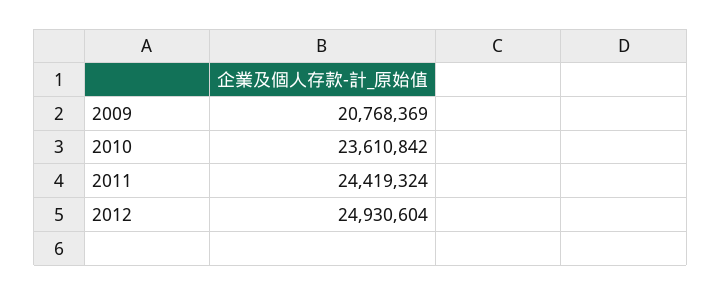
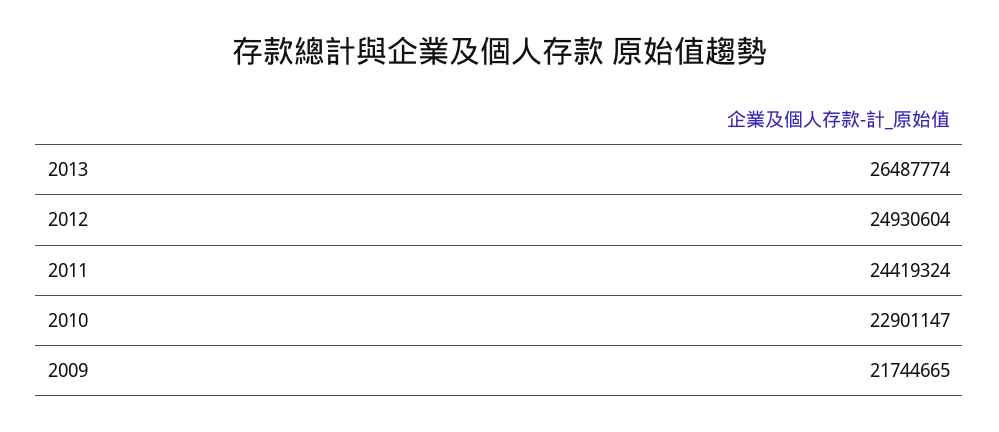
  {
-   "2009": 20768369,
+   "2009": 21744665,
-   "2010": 23610842,
+   "2010": 22901147,
    "2011": 24419324,
-   "2012": 24930604
+   "2012": 24930604,
+   "2013": 26487774
  }

